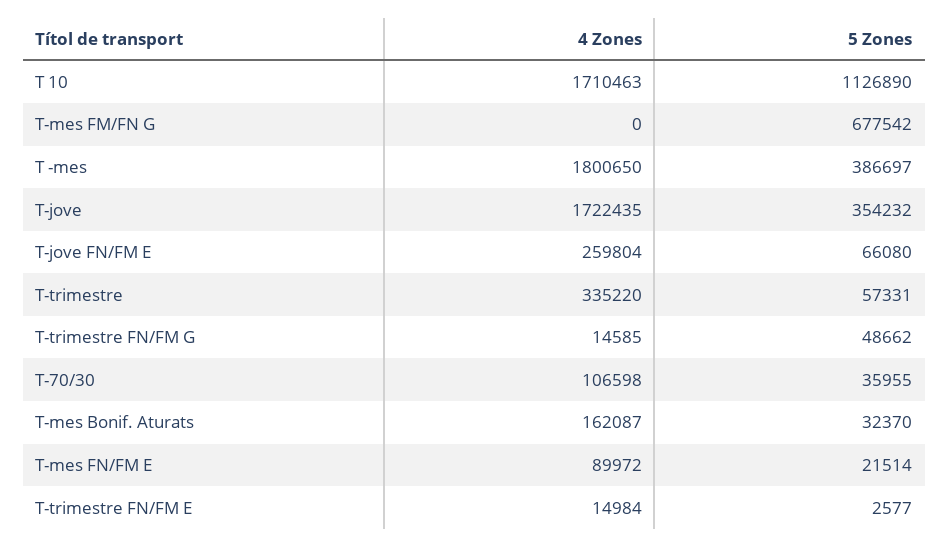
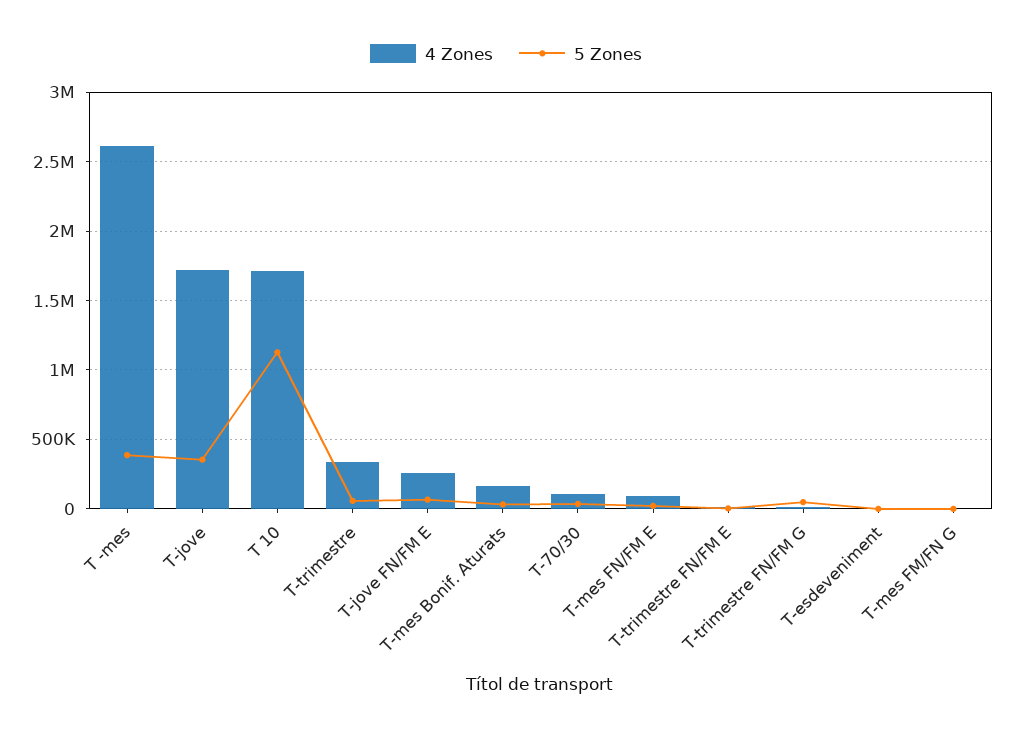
  {
    "4 Zones": {
      "T 10": 1710463,
      "T-mes FM/FN G": 0,
-     "T -mes": 1800650,
+     "T -mes": 2600000,
      "T-jove": 1722435,
      "T-jove FN/FM E": 259804,
      "T-trimestre": 335220,
      "T-trimestre FN/FM G": 14585,
      "T-70/30": 106598,
      "T-mes Bonif. Aturats": 162087,
      "T-mes FN/FM E": 89972,
-     "T-trimestre FN/FM E": 14984
+     "T-trimestre FN/FM E": 14984,
+     "T-esdeveniment": 0
    },
    "5 Zones": {
      "T 10": 1126890,
-     "T-mes FM/FN G": 677542,
+     "T-mes FM/FN G": 0,
      "T -mes": 386697,
      "T-jove": 354232,
      "T-jove FN/FM E": 66080,
      "T-trimestre": 57331,
      "T-trimestre FN/FM G": 48662,
      "T-70/30": 35955,
      "T-mes Bonif. Aturats": 32370,
      "T-mes FN/FM E": 21514,
-     "T-trimestre FN/FM E": 2577
+     "T-trimestre FN/FM E": 2577,
+     "T-esdeveniment": 0
    }
  }

